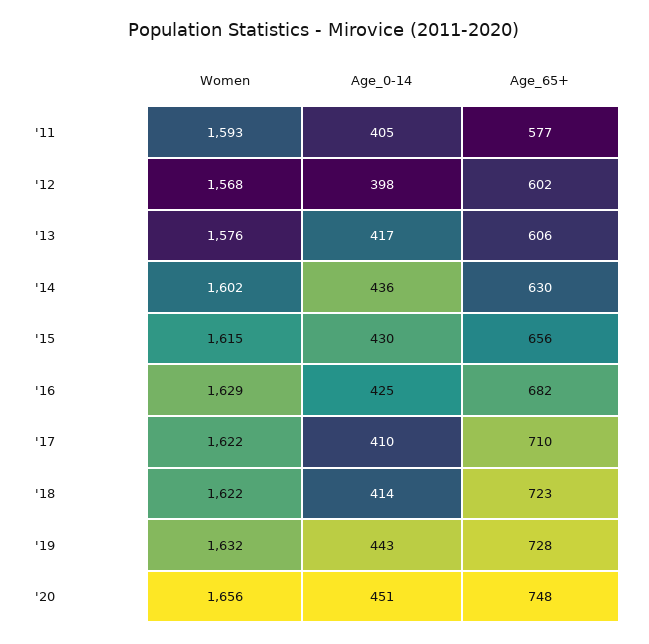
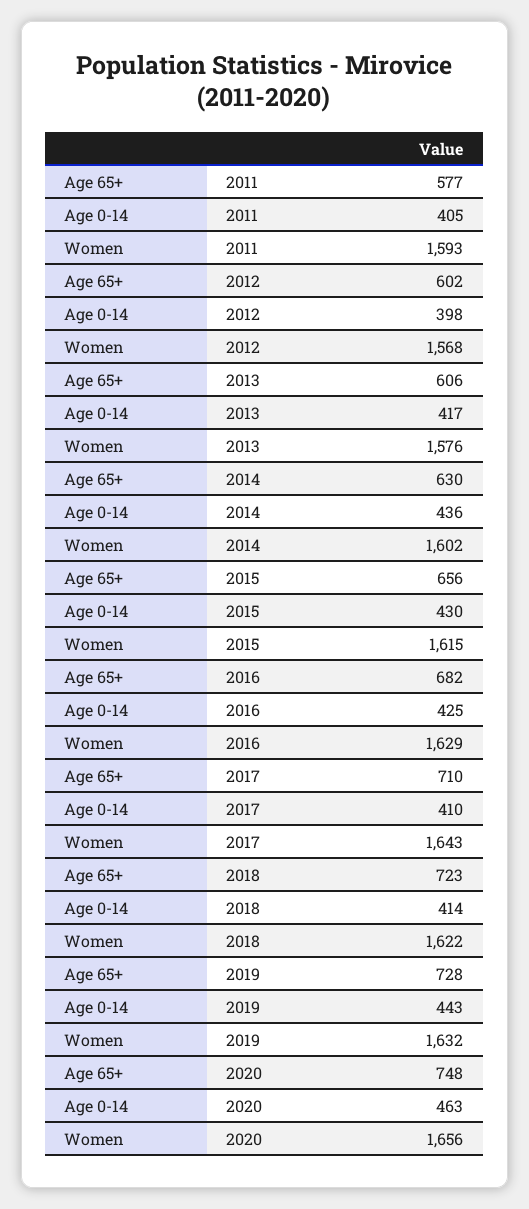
  {
    "Women": {
      "'11": 1593,
      "'12": 1568,
      "'13": 1576,
      "'14": 1602,
      "'15": 1615,
      "'16": 1629,
-     "'17": 1622,
+     "'17": 1643,
      "'18": 1622,
      "'19": 1632,
      "'20": 1656
    },
    "Age_0-14": {
      "'11": 405,
      "'12": 398,
      "'13": 417,
      "'14": 436,
      "'15": 430,
      "'16": 425,
      "'17": 410,
      "'18": 414,
      "'19": 443,
-     "'20": 451
+     "'20": 463
    },
    "Age_65+": {
      "'11": 577,
      "'12": 602,
      "'13": 606,
      "'14": 630,
      "'15": 656,
      "'16": 682,
      "'17": 710,
      "'18": 723,
      "'19": 728,
      "'20": 748
    }
  }

